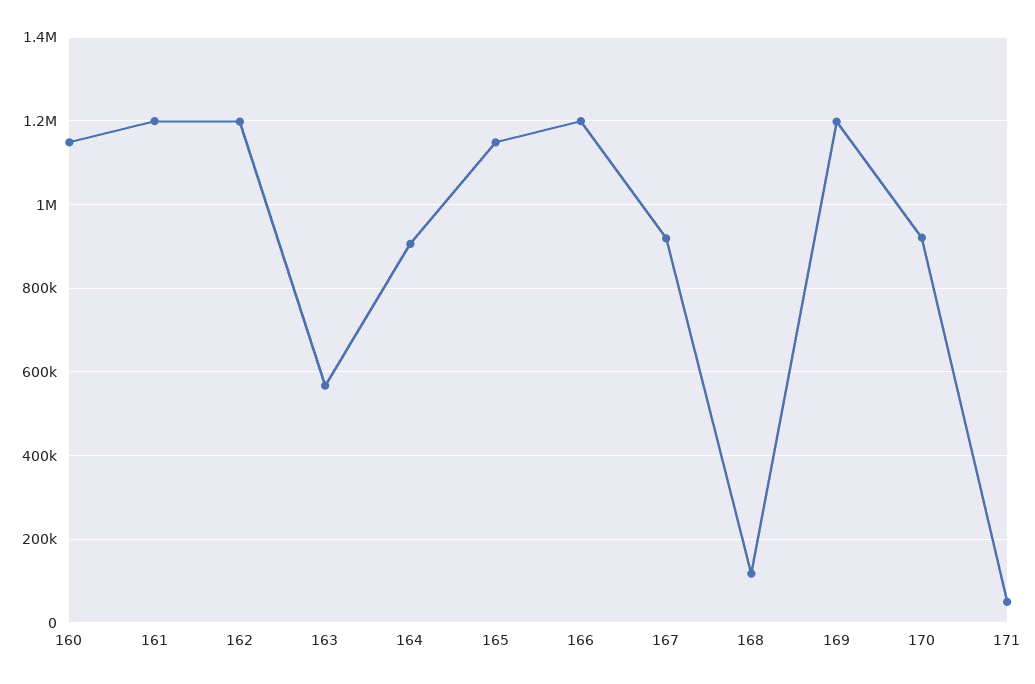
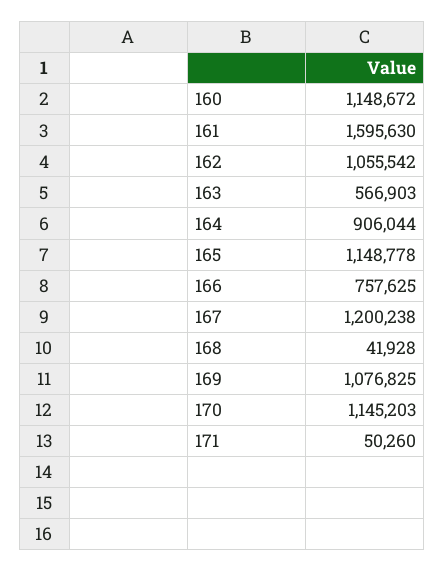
  {
    "160": 1148672,
-   "161": 1200000,
+   "161": 1595630,
-   "162": 1200000,
+   "162": 1055542,
    "163": 566903,
    "164": 906044,
    "165": 1148778,
-   "166": 1200000,
+   "166": 757625,
-   "167": 920000,
+   "167": 1200238,
-   "168": 120000,
+   "168": 41928,
-   "169": 1200000,
+   "169": 1076825,
-   "170": 920000,
+   "170": 1145203,
    "171": 50260
  }

